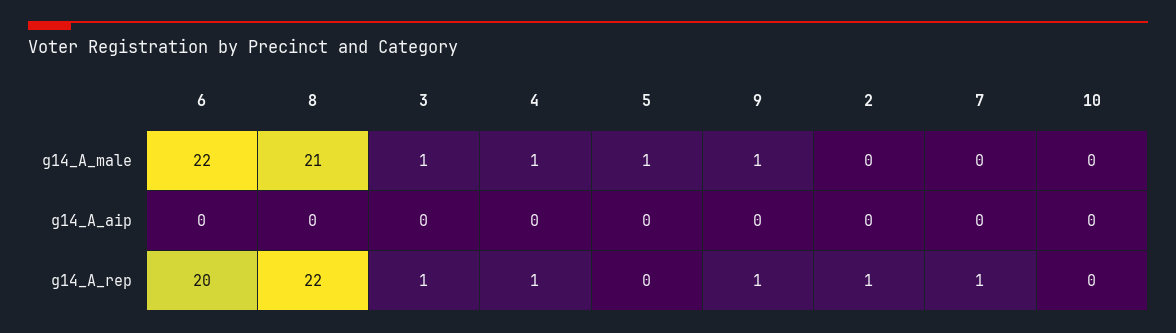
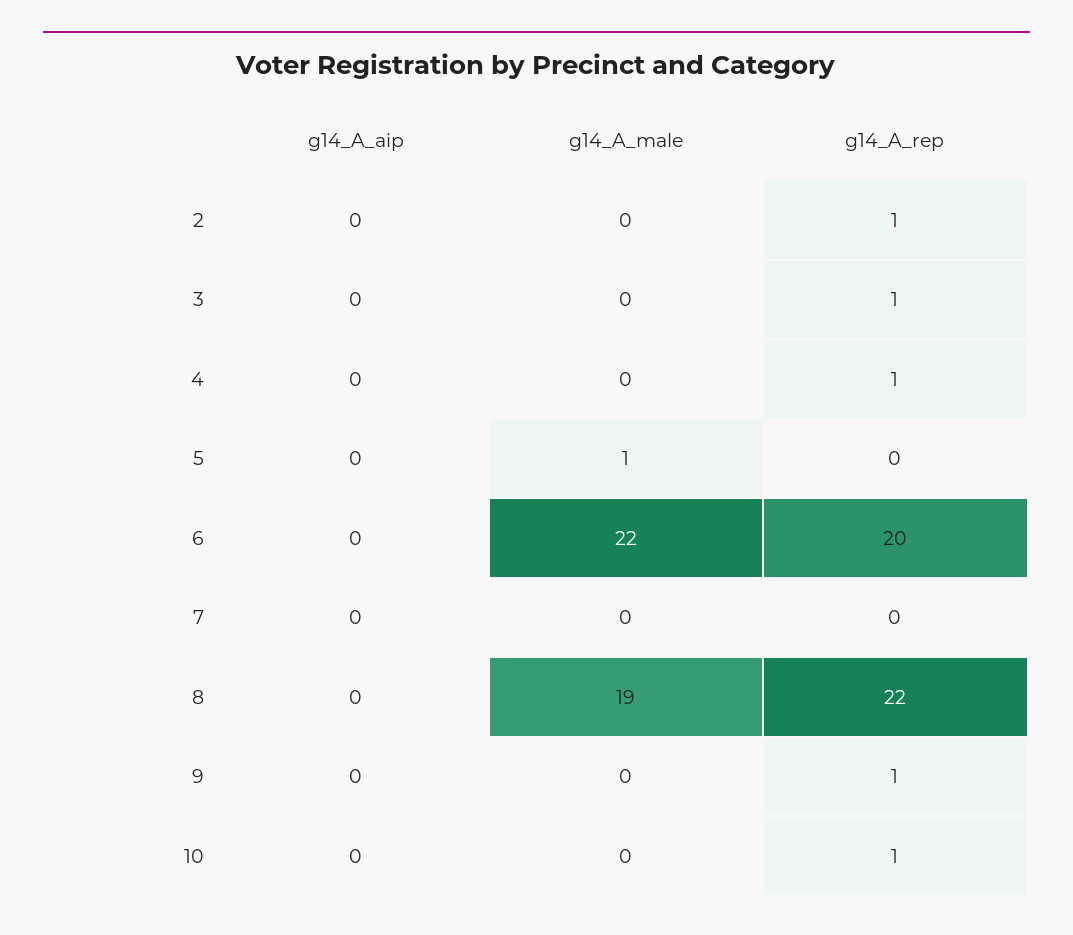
  {
    "6": {
      "g14_A_male": 22,
      "g14_A_aip": 0,
      "g14_A_rep": 20
    },
    "8": {
-     "g14_A_male": 21,
+     "g14_A_male": 19,
      "g14_A_aip": 0,
      "g14_A_rep": 22
    },
    "3": {
-     "g14_A_male": 1,
+     "g14_A_male": 0,
      "g14_A_aip": 0,
      "g14_A_rep": 1
    },
    "4": {
-     "g14_A_male": 1,
+     "g14_A_male": 0,
      "g14_A_aip": 0,
      "g14_A_rep": 1
    },
    "5": {
      "g14_A_male": 1,
      "g14_A_aip": 0,
      "g14_A_rep": 0
    },
    "9": {
-     "g14_A_male": 1,
+     "g14_A_male": 0,
      "g14_A_aip": 0,
      "g14_A_rep": 1
    },
    "2": {
      "g14_A_male": 0,
      "g14_A_aip": 0,
      "g14_A_rep": 1
    },
    "7": {
      "g14_A_male": 0,
      "g14_A_aip": 0,
-     "g14_A_rep": 1
+     "g14_A_rep": 0
    },
    "10": {
      "g14_A_male": 0,
      "g14_A_aip": 0,
-     "g14_A_rep": 0
+     "g14_A_rep": 1
    }
  }

